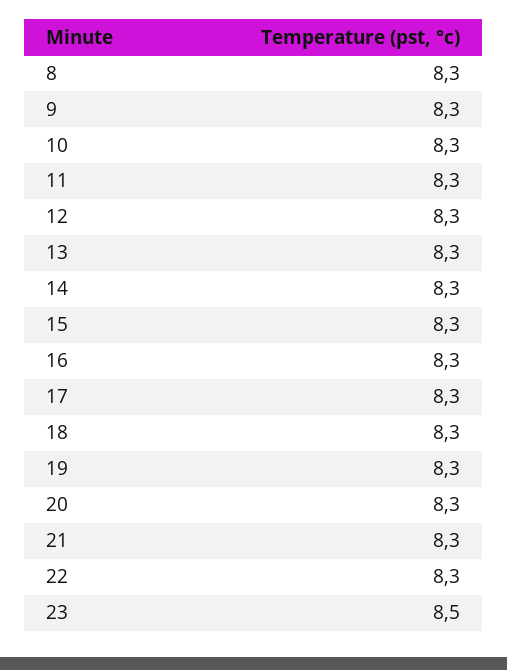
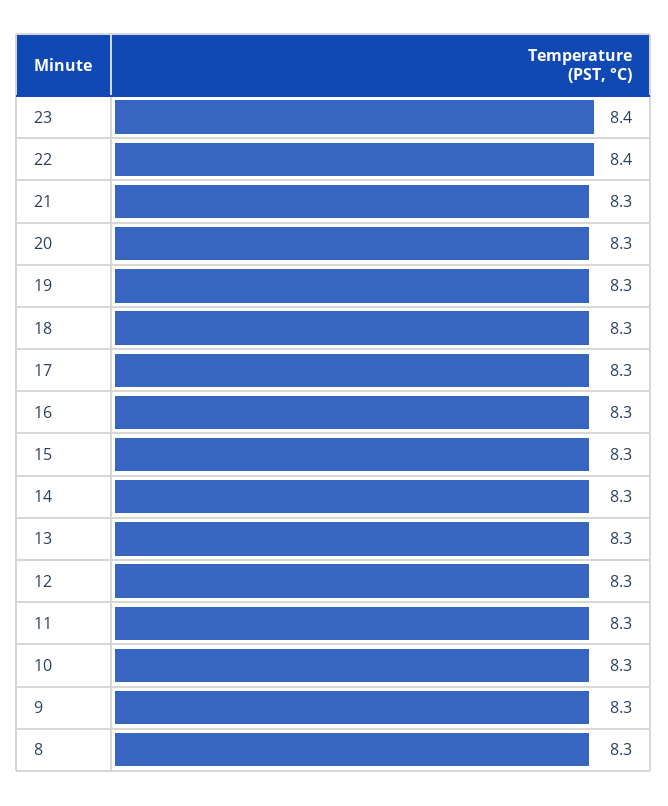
  {
    "8": 8.3,
    "9": 8.3,
    "10": 8.3,
    "11": 8.3,
    "12": 8.3,
    "13": 8.3,
    "14": 8.3,
    "15": 8.3,
    "16": 8.3,
    "17": 8.3,
    "18": 8.3,
    "19": 8.3,
    "20": 8.3,
    "21": 8.3,
-   "22": 8.3,
+   "22": 8.4,
-   "23": 8.5
+   "23": 8.4
  }

